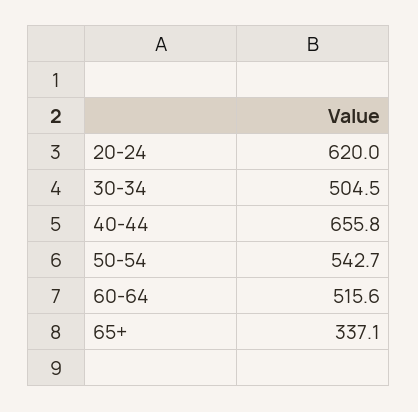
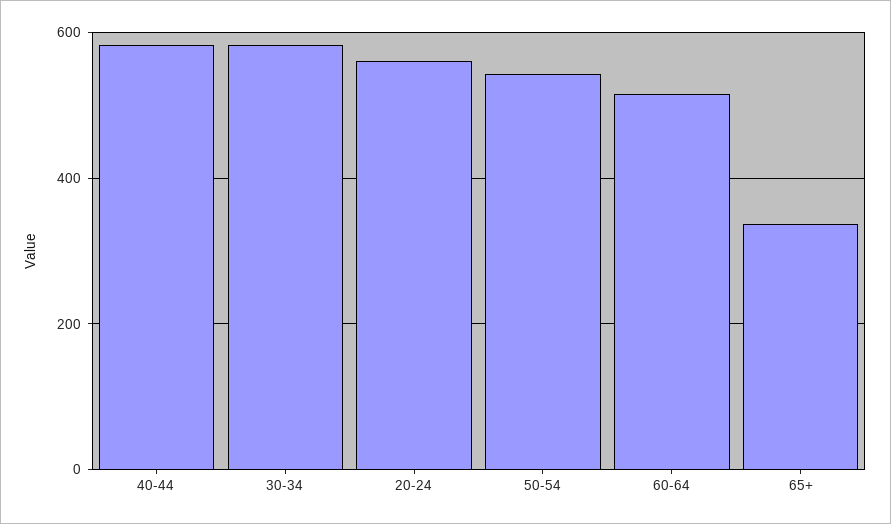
  {
-   "20-24": 620,
+   "20-24": 560,
-   "30-34": 504.5,
+   "30-34": 580,
-   "40-44": 655.8,
+   "40-44": 580,
    "50-54": 542.7,
    "60-64": 515.6,
    "65+": 337.1
  }

